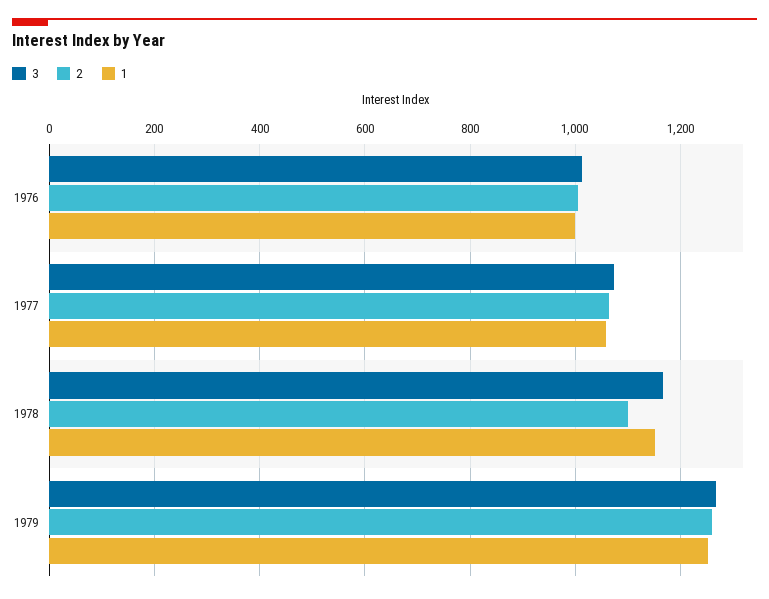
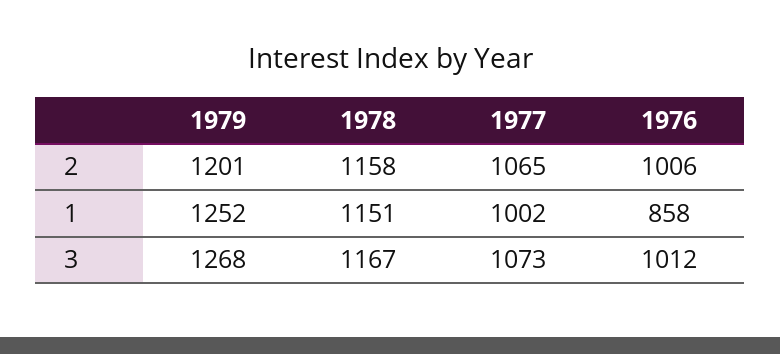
  {
    "3": {
      "1976": 1012,
      "1977": 1073,
      "1978": 1167,
      "1979": 1268
    },
    "2": {
      "1976": 1006,
      "1977": 1065,
-     "1978": 1100,
+     "1978": 1158,
-     "1979": 1260
+     "1979": 1201
    },
    "1": {
-     "1976": 1000,
+     "1976": 858,
-     "1977": 1060,
+     "1977": 1002,
      "1978": 1151,
      "1979": 1252
    }
  }

